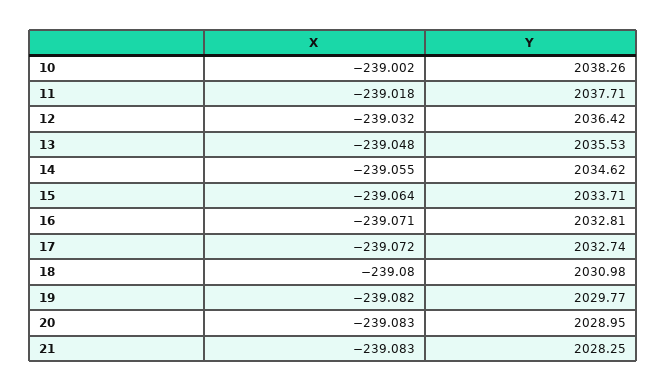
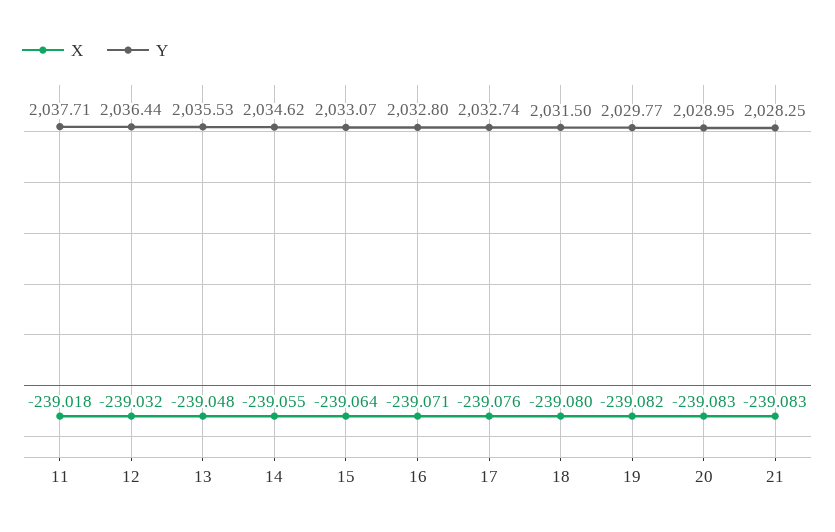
  {
    "X": {
-     "10": -239.002,
      "11": -239.018,
      "12": -239.032,
      "13": -239.048,
      "14": -239.055,
      "15": -239.064,
      "16": -239.071,
-     "17": -239.072,
+     "17": -239.076,
      "18": -239.08,
      "19": -239.082,
      "20": -239.083,
      "21": -239.083
    },
    "Y": {
-     "10": 2038.26,
      "11": 2037.71,
-     "12": 2036.42,
+     "12": 2036.44,
      "13": 2035.53,
      "14": 2034.62,
-     "15": 2033.71,
+     "15": 2033.07,
-     "16": 2032.81,
+     "16": 2032.8,
      "17": 2032.74,
-     "18": 2030.98,
+     "18": 2031.5,
      "19": 2029.77,
      "20": 2028.95,
      "21": 2028.25
    }
  }

